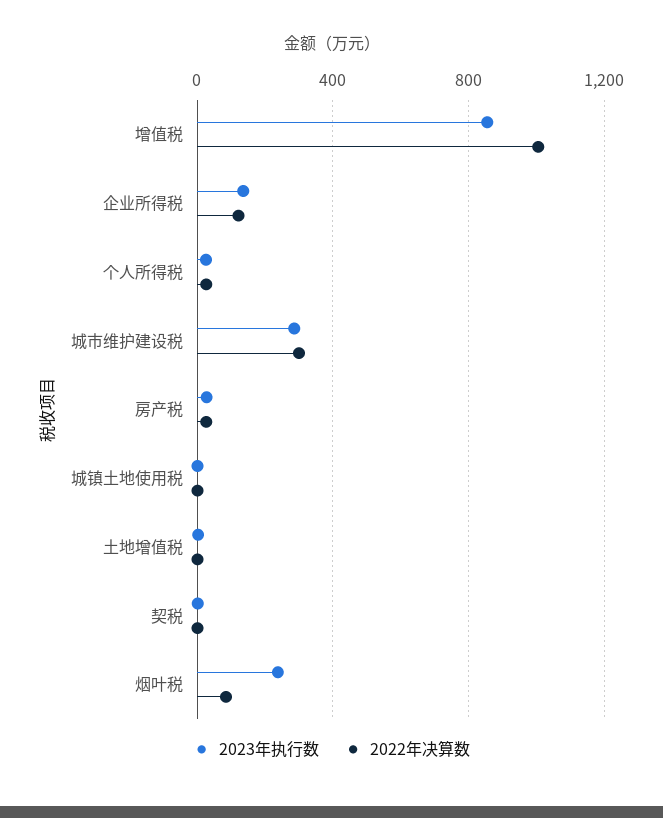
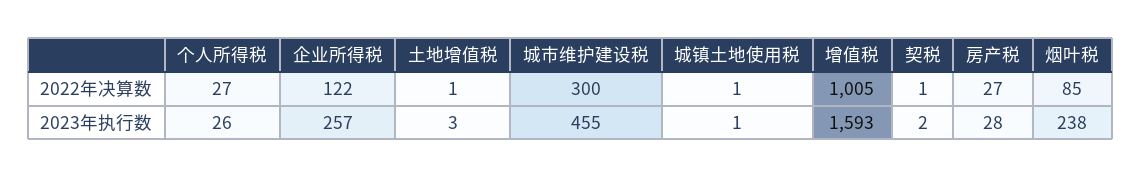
  {
    "2023年执行数": {
-     "增值税": 850,
+     "增值税": 1593,
-     "企业所得税": 150,
+     "企业所得税": 257,
      "个人所得税": 26,
-     "城市维护建设税": 300,
+     "城市维护建设税": 455,
      "房产税": 28,
      "城镇土地使用税": 1,
      "土地增值税": 3,
      "契税": 2,
      "烟叶税": 238
    },
    "2022年决算数": {
      "增值税": 1005,
      "企业所得税": 122,
      "个人所得税": 27,
      "城市维护建设税": 300,
      "房产税": 27,
      "城镇土地使用税": 1,
      "土地增值税": 1,
      "契税": 1,
      "烟叶税": 85
    }
  }

